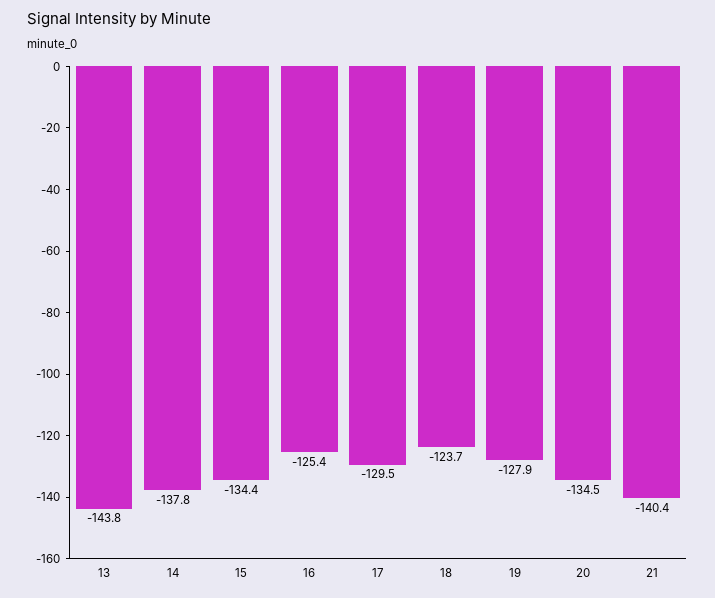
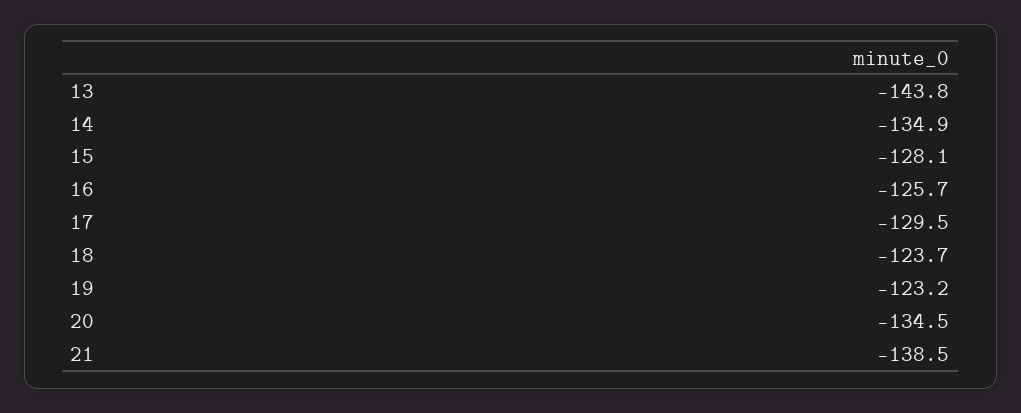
  {
    "13": -143.8,
-   "14": -137.8,
+   "14": -134.9,
-   "15": -134.4,
+   "15": -128.1,
-   "16": -125.4,
+   "16": -125.7,
    "17": -129.5,
    "18": -123.7,
-   "19": -127.9,
+   "19": -123.2,
    "20": -134.5,
-   "21": -140.4
+   "21": -138.5
  }

